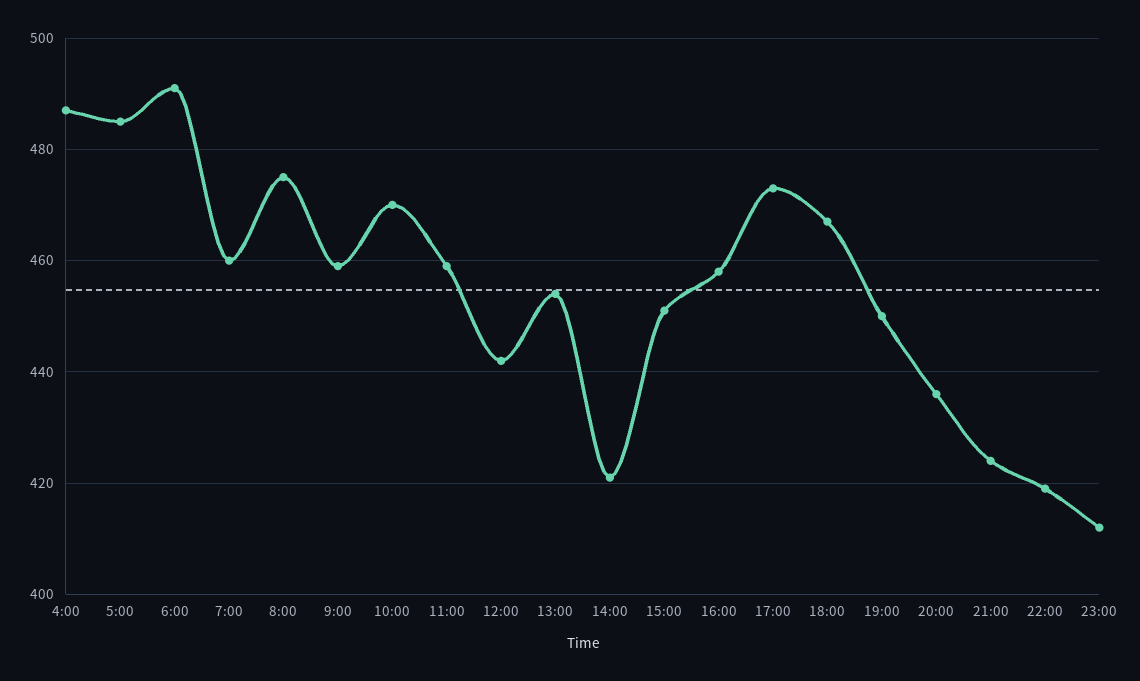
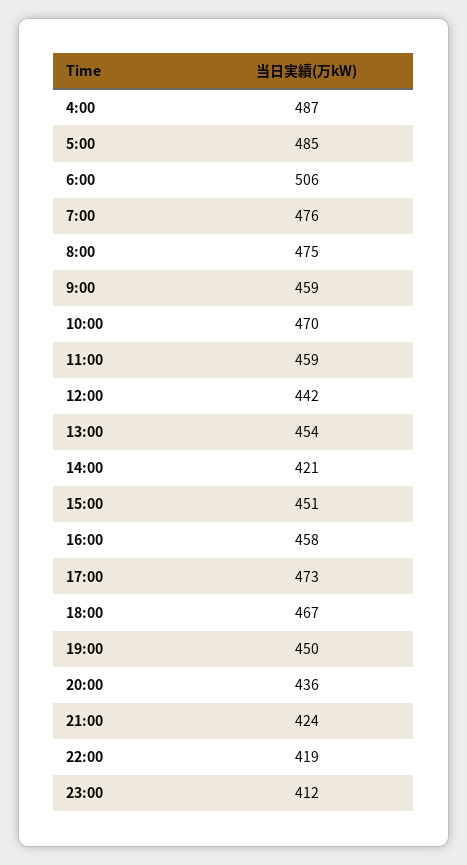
  {
    "4:00": 487,
    "5:00": 485,
-   "6:00": 490,
+   "6:00": 506,
-   "7:00": 460,
+   "7:00": 476,
    "8:00": 475,
    "9:00": 459,
    "10:00": 470,
    "11:00": 459,
    "12:00": 442,
    "13:00": 454,
    "14:00": 421,
    "15:00": 451,
    "16:00": 458,
    "17:00": 473,
    "18:00": 467,
    "19:00": 450,
    "20:00": 436,
    "21:00": 424,
    "22:00": 419,
    "23:00": 412
  }

